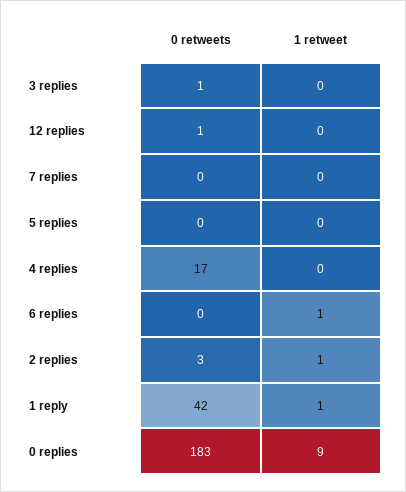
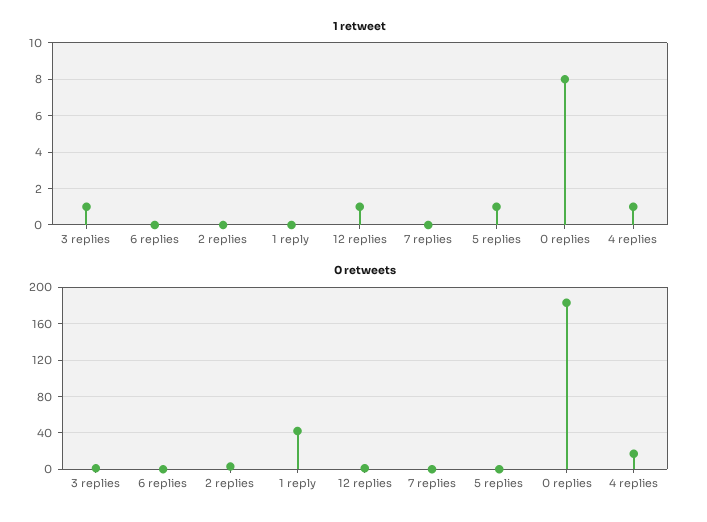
  {
    "0 retweets": {
      "3 replies": 1,
      "12 replies": 1,
      "7 replies": 0,
      "5 replies": 0,
      "4 replies": 17,
      "6 replies": 0,
      "2 replies": 3,
      "1 reply": 42,
      "0 replies": 183
    },
    "1 retweet": {
-     "3 replies": 0,
+     "3 replies": 1,
-     "12 replies": 0,
+     "12 replies": 1,
      "7 replies": 0,
-     "5 replies": 0,
+     "5 replies": 1,
-     "4 replies": 0,
+     "4 replies": 1,
-     "6 replies": 1,
+     "6 replies": 0,
-     "2 replies": 1,
+     "2 replies": 0,
-     "1 reply": 1,
+     "1 reply": 0,
-     "0 replies": 9
+     "0 replies": 8
    }
  }

